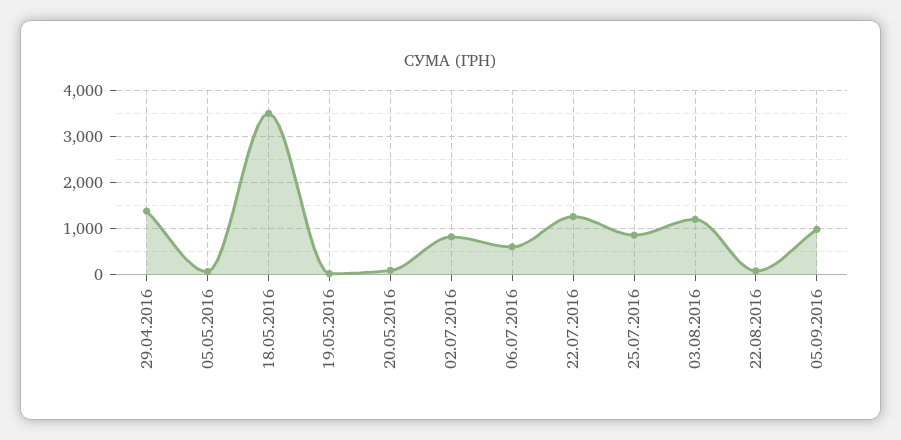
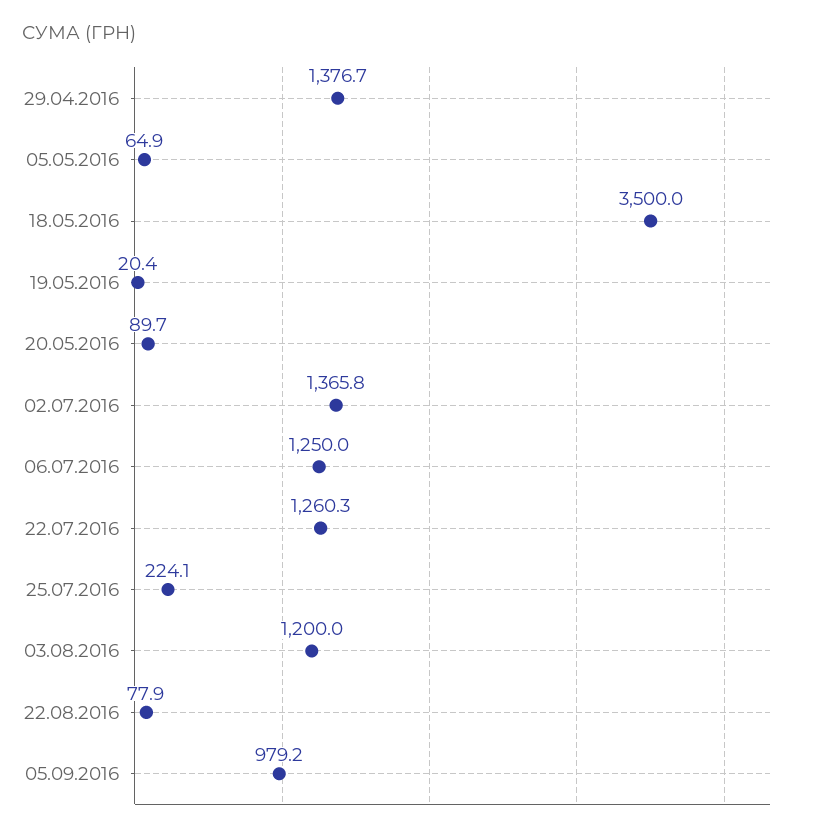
  {
    "29.04.2016": 1376.7,
    "05.05.2016": 64.9,
    "18.05.2016": 3500,
    "19.05.2016": 20.4,
    "20.05.2016": 89.7,
-   "02.07.2016": 800,
+   "02.07.2016": 1365.8,
-   "06.07.2016": 600,
+   "06.07.2016": 1250,
    "22.07.2016": 1260.3,
-   "25.07.2016": 800,
+   "25.07.2016": 224.1,
    "03.08.2016": 1200,
    "22.08.2016": 77.9,
    "05.09.2016": 979.2
  }

